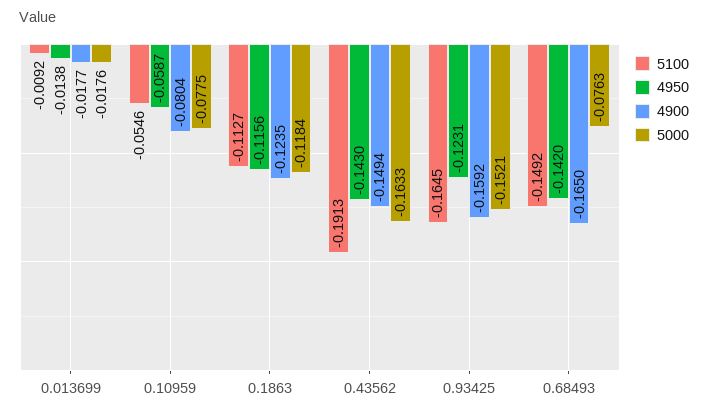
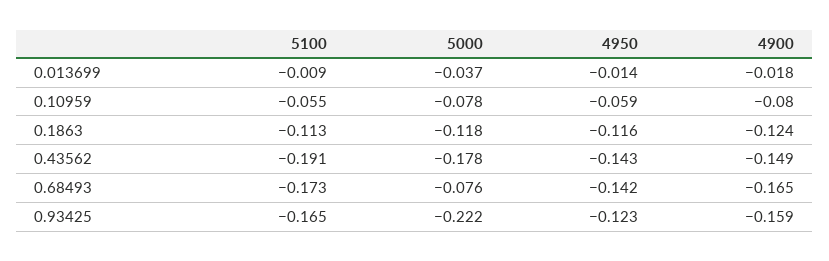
  {
    "5100": {
      "0.013699": -0.0092,
      "0.10959": -0.0546,
      "0.1863": -0.1127,
      "0.43562": -0.1913,
      "0.93425": -0.1645,
-     "0.68493": -0.1492
+     "0.68493": -0.173
    },
    "4950": {
      "0.013699": -0.0138,
      "0.10959": -0.0587,
      "0.1863": -0.1156,
      "0.43562": -0.143,
      "0.93425": -0.1231,
      "0.68493": -0.142
    },
    "4900": {
      "0.013699": -0.0177,
      "0.10959": -0.0804,
      "0.1863": -0.1235,
      "0.43562": -0.1494,
      "0.93425": -0.1592,
      "0.68493": -0.165
    },
    "5000": {
-     "0.013699": -0.0176,
+     "0.013699": -0.037,
      "0.10959": -0.0775,
      "0.1863": -0.1184,
-     "0.43562": -0.1633,
+     "0.43562": -0.178,
-     "0.93425": -0.1521,
+     "0.93425": -0.222,
      "0.68493": -0.0763
    }
  }

